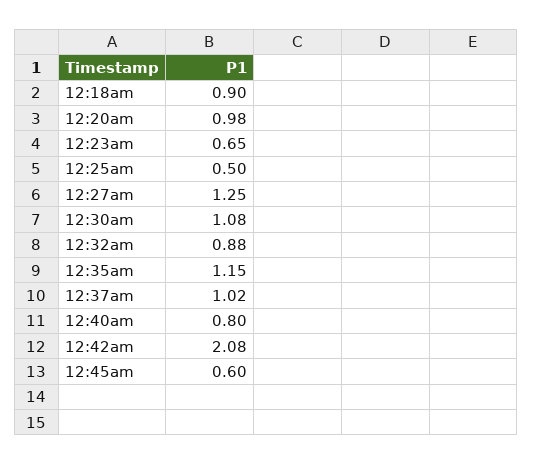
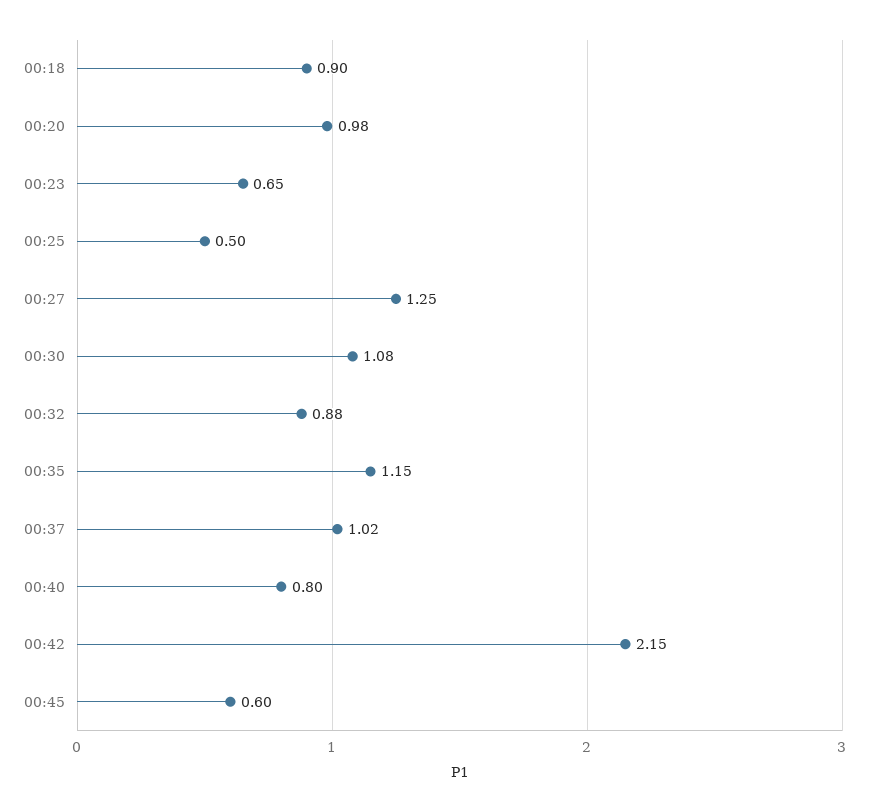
  {
    "12:18am": 0.9,
    "12:20am": 0.98,
    "12:23am": 0.65,
    "12:25am": 0.5,
    "12:27am": 1.25,
    "12:30am": 1.08,
    "12:32am": 0.88,
    "12:35am": 1.15,
    "12:37am": 1.02,
    "12:40am": 0.8,
-   "12:42am": 2.08,
+   "12:42am": 2.15,
    "12:45am": 0.6
  }

